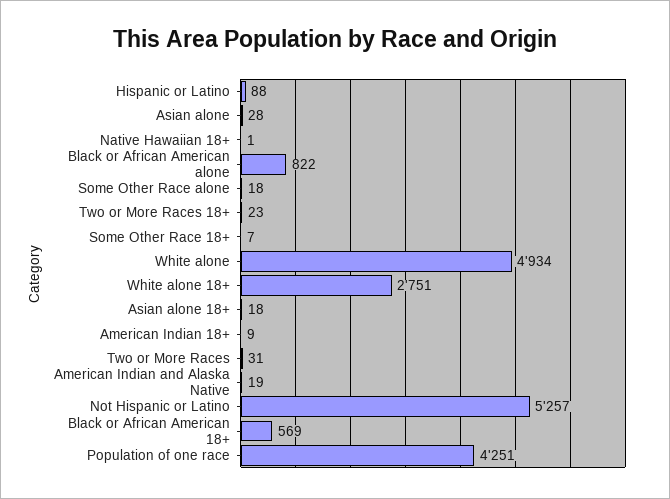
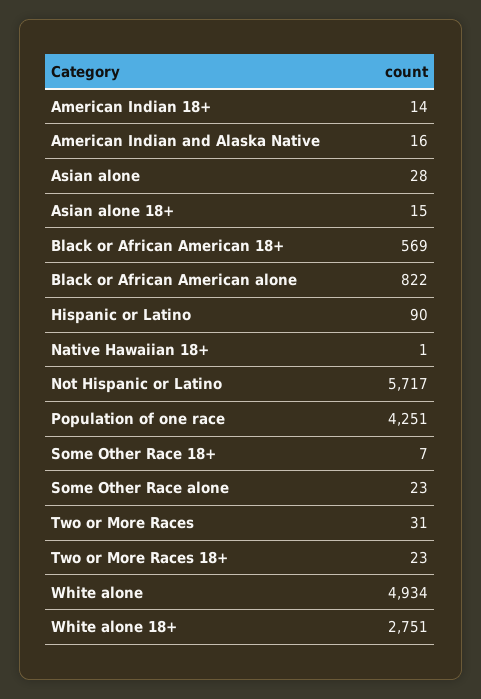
  {
-   "Hispanic or Latino": 88,
+   "Hispanic or Latino": 90,
    "Asian alone": 28,
    "Native Hawaiian 18+": 1,
    "Black or African American alone": 822,
-   "Some Other Race alone": 18,
+   "Some Other Race alone": 23,
    "Two or More Races 18+": 23,
    "Some Other Race 18+": 7,
    "White alone": 4934,
    "White alone 18+": 2751,
-   "Asian alone 18+": 18,
+   "Asian alone 18+": 15,
-   "American Indian 18+": 9,
+   "American Indian 18+": 14,
    "Two or More Races": 31,
-   "American Indian and Alaska Native": 19,
+   "American Indian and Alaska Native": 16,
-   "Not Hispanic or Latino": 5257,
+   "Not Hispanic or Latino": 5717,
    "Black or African American 18+": 569,
    "Population of one race": 4251
  }

